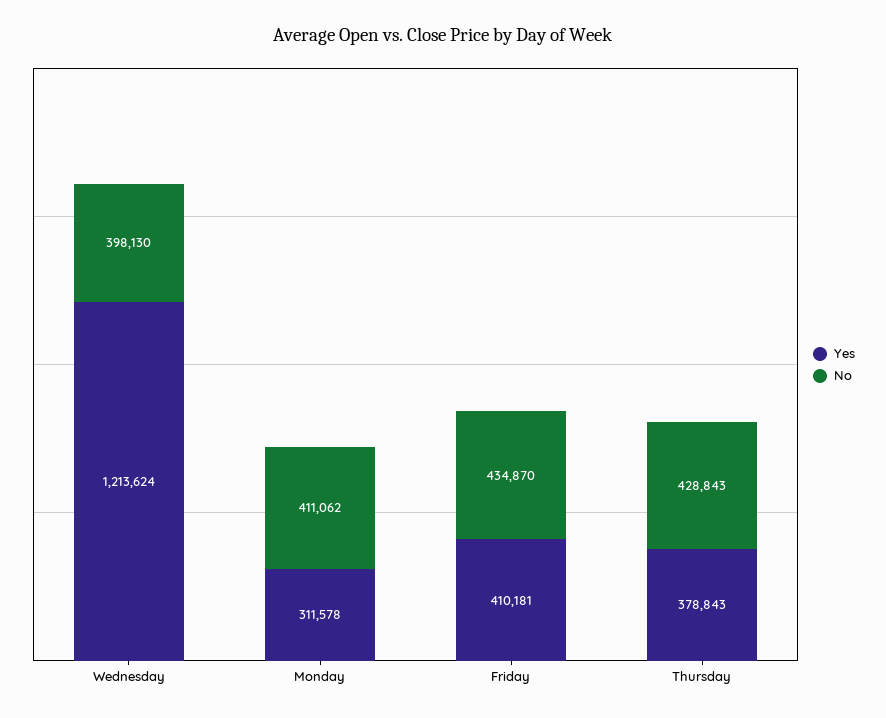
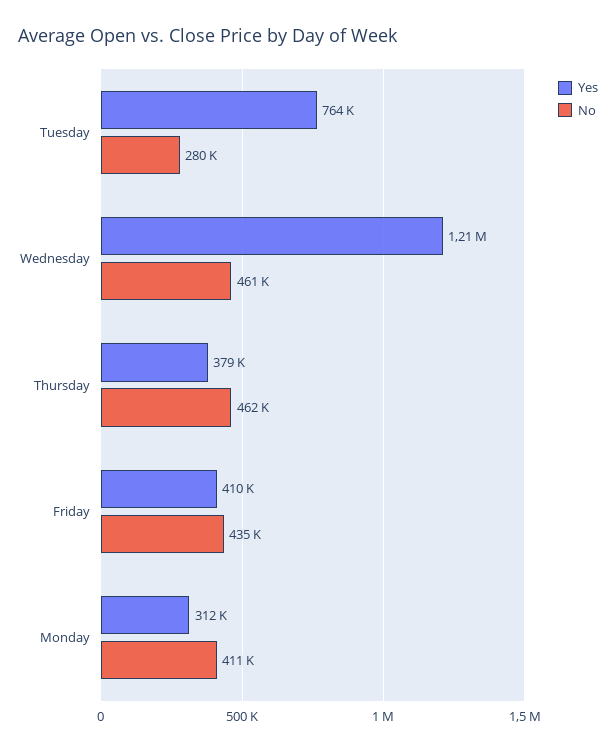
  {
    "Yes": {
      "Wednesday": 1213624,
      "Monday": 311578,
      "Friday": 410181,
-     "Thursday": 378843
+     "Thursday": 378843,
+     "Tuesday": 764000
    },
    "No": {
-     "Wednesday": 398130,
+     "Wednesday": 461000,
      "Monday": 411062,
      "Friday": 434870,
-     "Thursday": 428843
+     "Thursday": 462000,
+     "Tuesday": 280000
    }
  }

